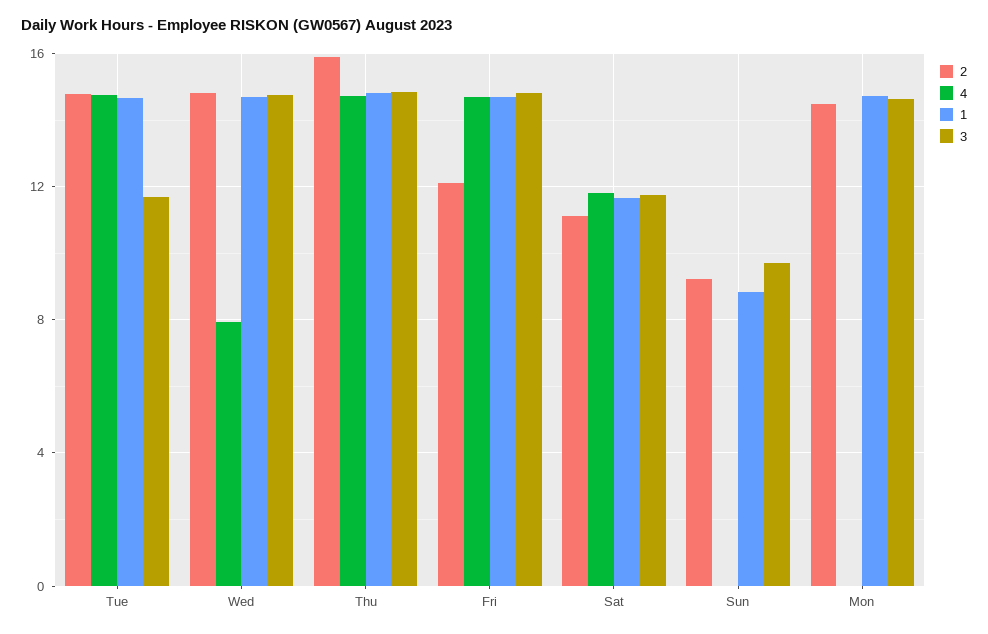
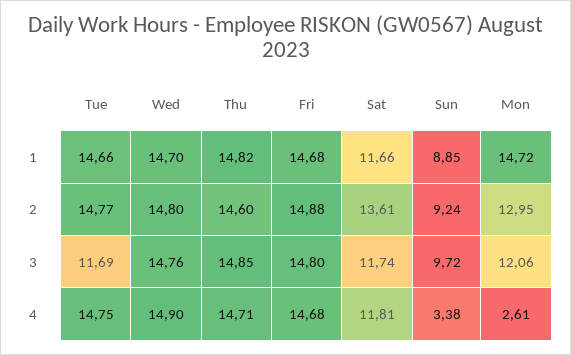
  {
    "2": {
      "Tue": 14.77,
      "Wed": 14.8,
-     "Thu": 16,
+     "Thu": 14.6,
-     "Fri": 12,
+     "Fri": 14.88,
-     "Sat": 11,
+     "Sat": 13.61,
      "Sun": 9.24,
-     "Mon": 14.5
+     "Mon": 12.95
    },
    "4": {
      "Tue": 14.75,
-     "Wed": 8,
+     "Wed": 14.9,
      "Thu": 14.71,
      "Fri": 14.68,
      "Sat": 11.81,
-     "Sun": 0,
+     "Sun": 3.38,
-     "Mon": 0
+     "Mon": 2.61
    },
    "1": {
      "Tue": 14.66,
      "Wed": 14.7,
      "Thu": 14.82,
      "Fri": 14.68,
      "Sat": 11.66,
      "Sun": 8.85,
      "Mon": 14.72
    },
    "3": {
      "Tue": 11.69,
      "Wed": 14.76,
      "Thu": 14.85,
      "Fri": 14.8,
      "Sat": 11.74,
      "Sun": 9.72,
-     "Mon": 14.5
+     "Mon": 12.06
    }
  }

